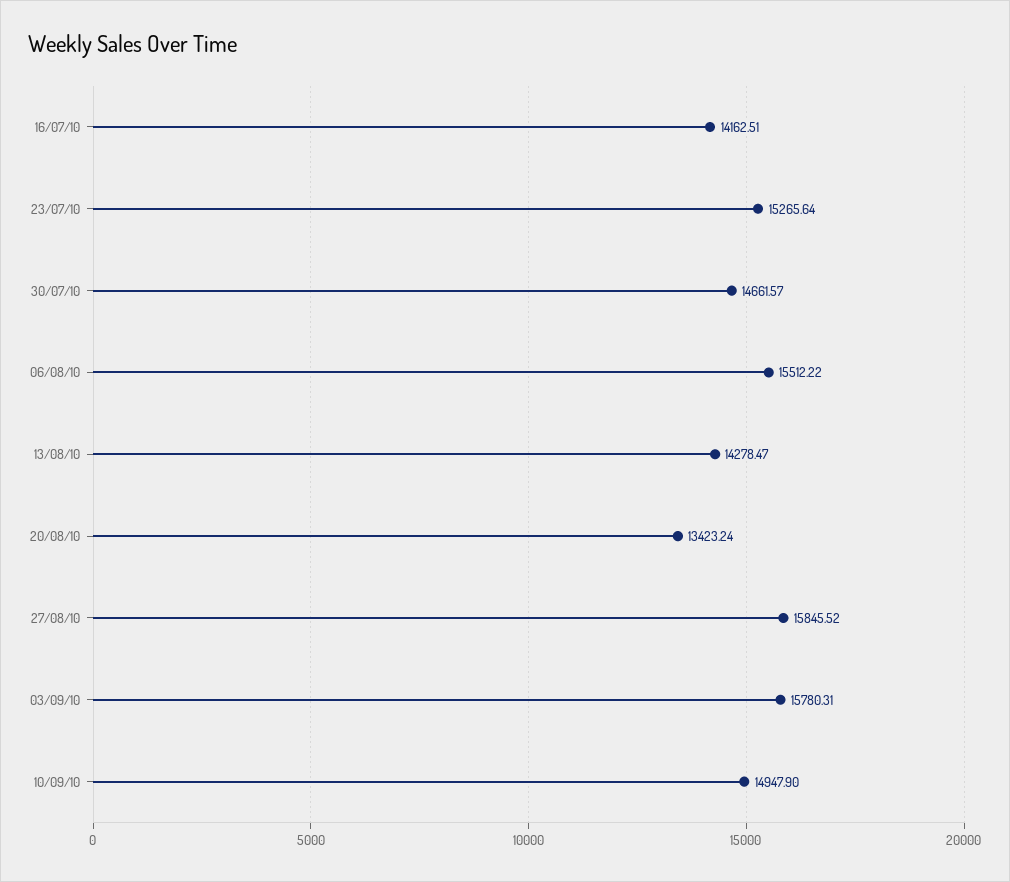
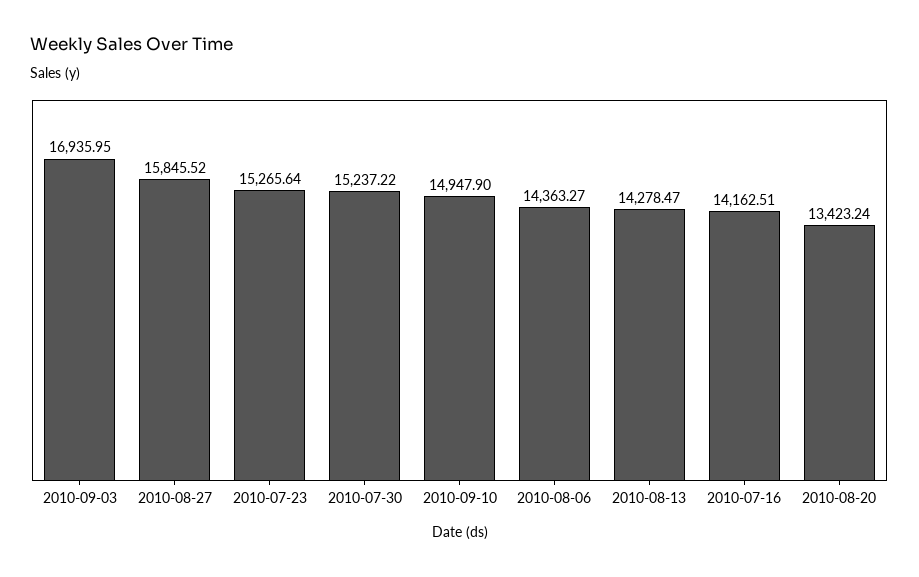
  {
    "16/07/10": 14162.51,
    "23/07/10": 15265.64,
-   "30/07/10": 14661.57,
+   "30/07/10": 15237.22,
-   "06/08/10": 15512.22,
+   "06/08/10": 14363.27,
    "13/08/10": 14278.47,
    "20/08/10": 13423.24,
    "27/08/10": 15845.52,
-   "03/09/10": 15780.31,
+   "03/09/10": 16935.95,
    "10/09/10": 14947.9
  }

